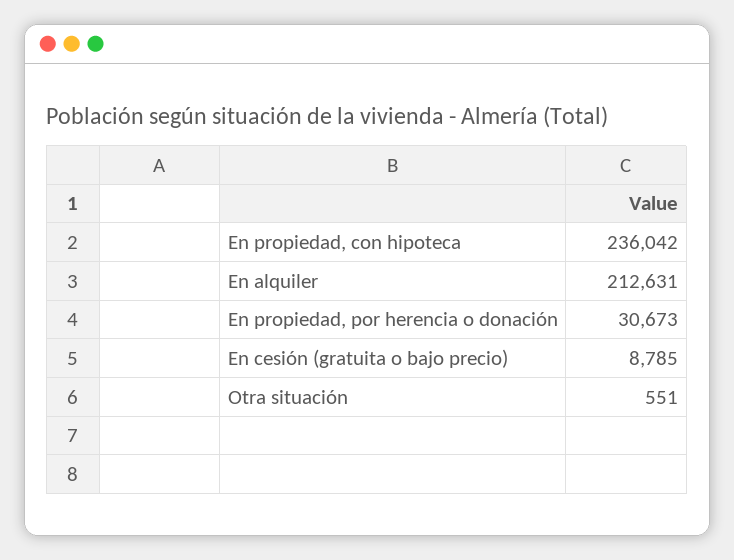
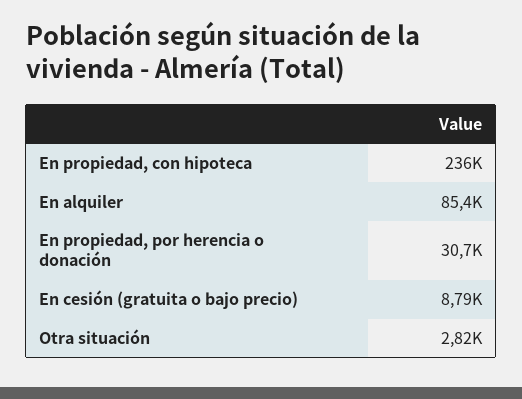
  {
    "En propiedad, con hipoteca": 236042,
-   "En alquiler": 212631,
+   "En alquiler": 85400,
    "En propiedad, por herencia o donación": 30673,
    "En cesión (gratuita o bajo precio)": 8785,
-   "Otra situación": 551
+   "Otra situación": 2820
  }

